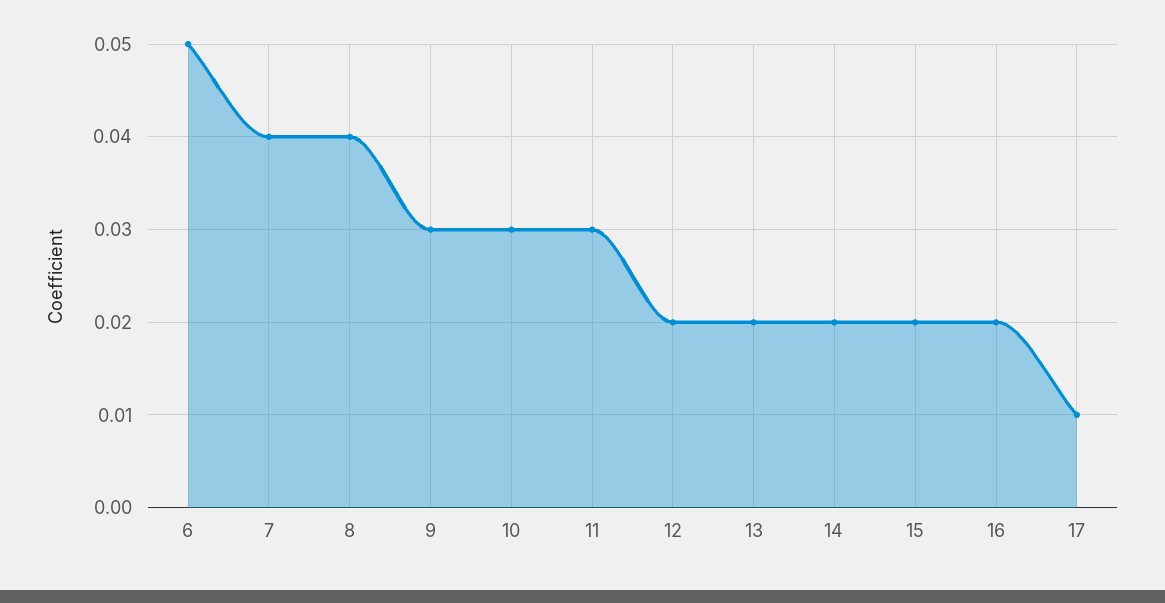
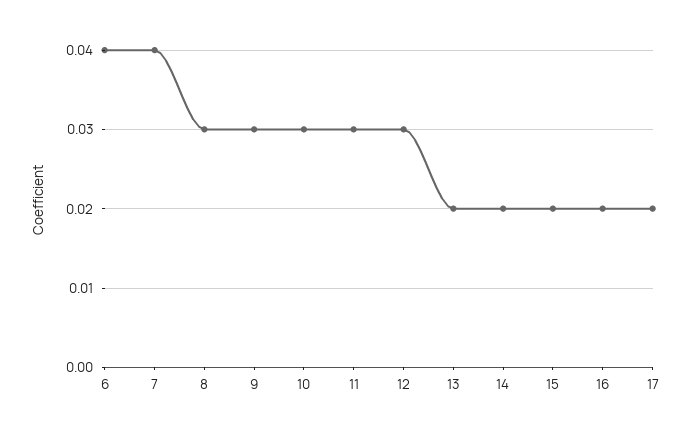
  {
-   "6": 0.05,
+   "6": 0.04,
    "7": 0.04,
-   "8": 0.04,
+   "8": 0.03,
    "9": 0.03,
    "10": 0.03,
    "11": 0.03,
-   "12": 0.02,
+   "12": 0.03,
    "13": 0.02,
    "14": 0.02,
    "15": 0.02,
    "16": 0.02,
-   "17": 0.01
+   "17": 0.02
  }

